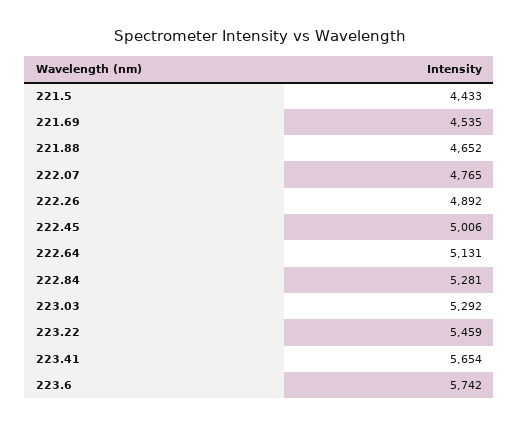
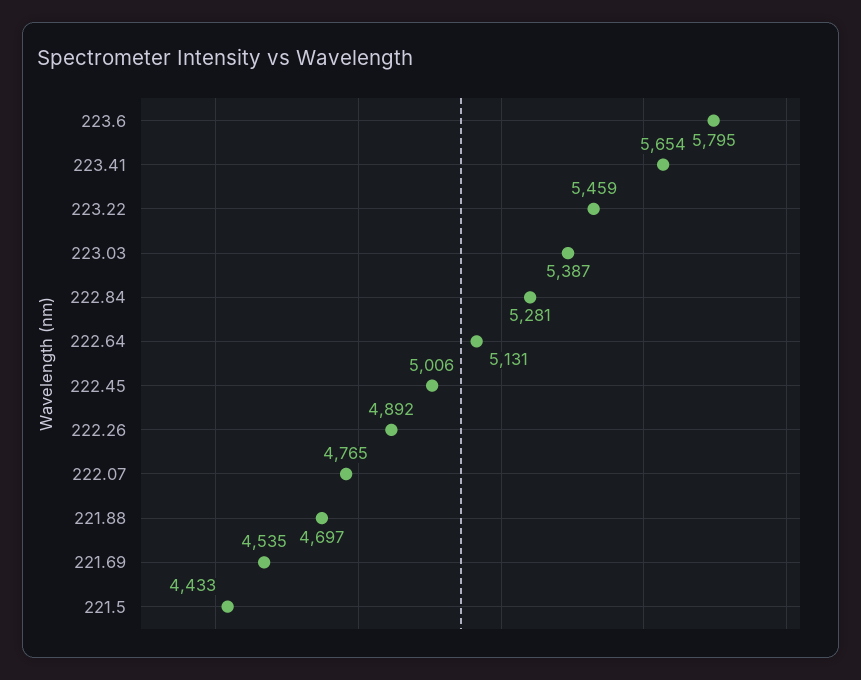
  {
    "221.5": 4433,
    "221.69": 4535,
-   "221.88": 4652,
+   "221.88": 4697,
    "222.07": 4765,
    "222.26": 4892,
    "222.45": 5006,
    "222.64": 5131,
    "222.84": 5281,
-   "223.03": 5292,
+   "223.03": 5387,
    "223.22": 5459,
    "223.41": 5654,
-   "223.6": 5742
+   "223.6": 5795
  }

